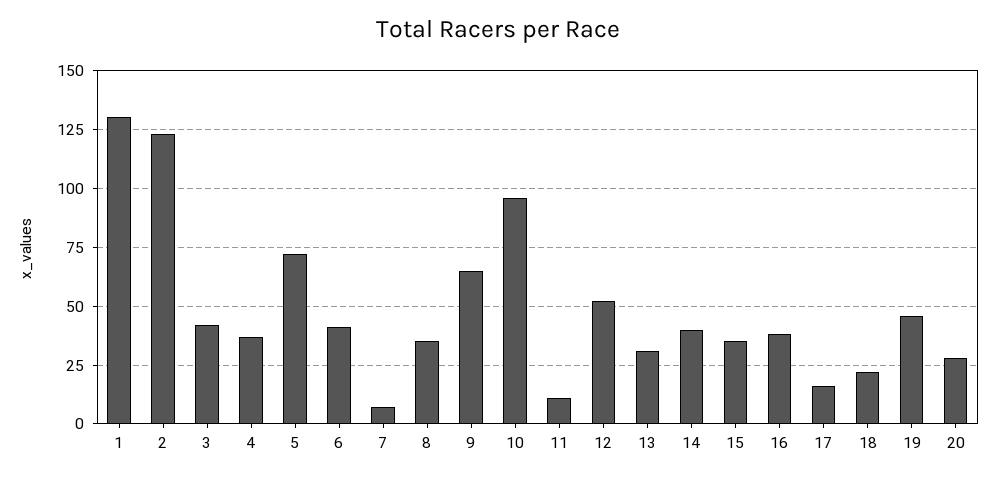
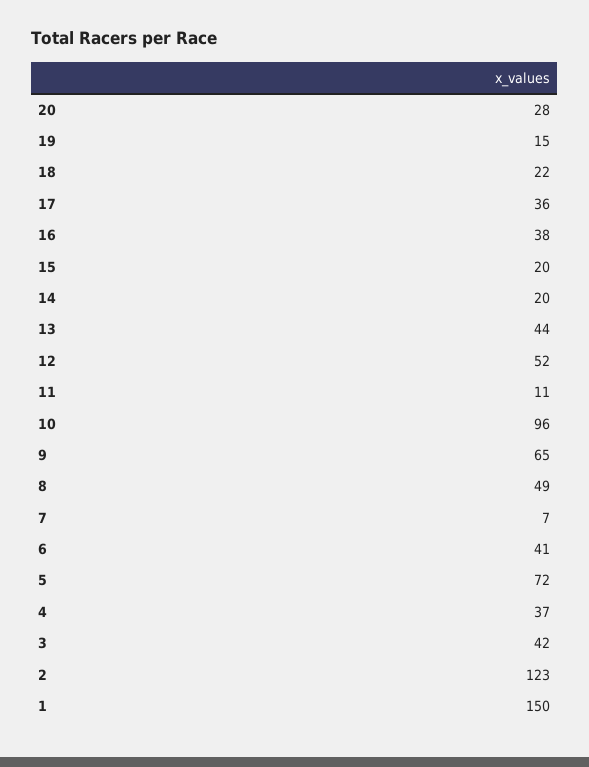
  {
-   "1": 130,
+   "1": 150,
    "2": 123,
    "3": 42,
    "4": 37,
    "5": 72,
    "6": 41,
    "7": 7,
-   "8": 35,
+   "8": 49,
    "9": 65,
    "10": 96,
    "11": 11,
    "12": 52,
-   "13": 30,
+   "13": 44,
-   "14": 40,
+   "14": 20,
-   "15": 35,
+   "15": 20,
    "16": 38,
-   "17": 15,
+   "17": 36,
    "18": 22,
-   "19": 45,
+   "19": 15,
    "20": 28
  }

